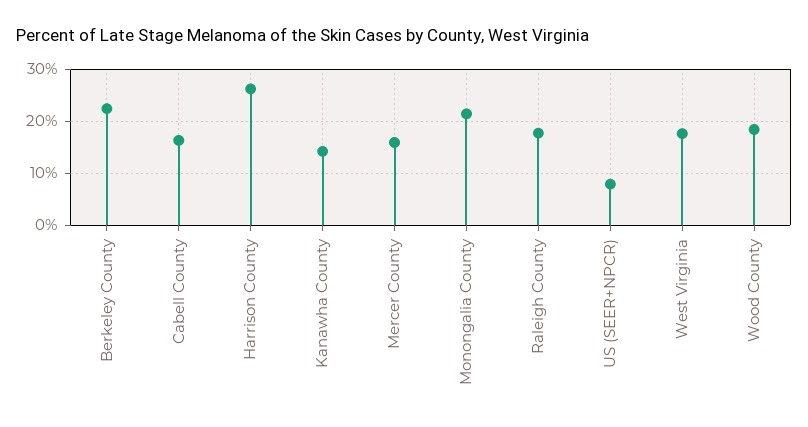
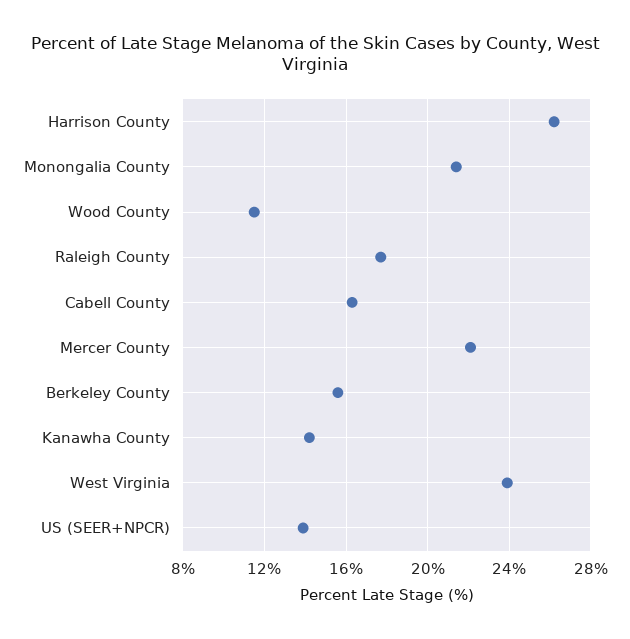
  {
-   "Berkeley County": 22,
+   "Berkeley County": 15.5,
    "Cabell County": 16.5,
    "Harrison County": 26,
    "Kanawha County": 14,
-   "Mercer County": 16,
+   "Mercer County": 22,
    "Monongalia County": 21.5,
    "Raleigh County": 17.5,
-   "US (SEER+NPCR)": 8,
+   "US (SEER+NPCR)": 14,
-   "West Virginia": 18,
+   "West Virginia": 24,
-   "Wood County": 18
+   "Wood County": 11.5
  }

